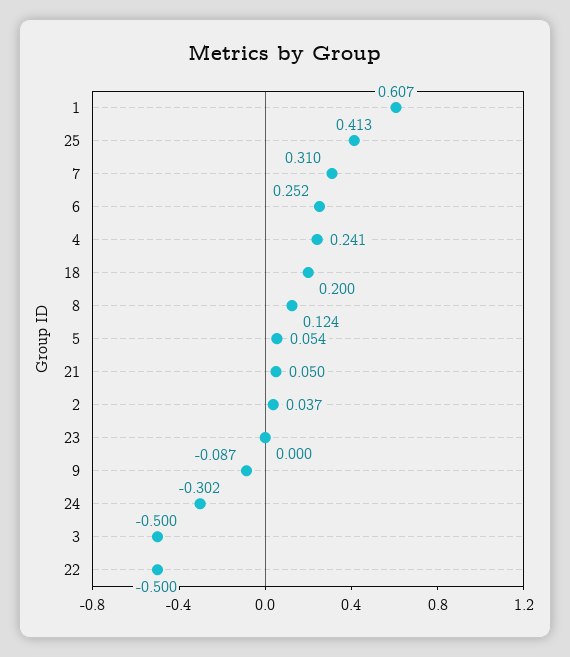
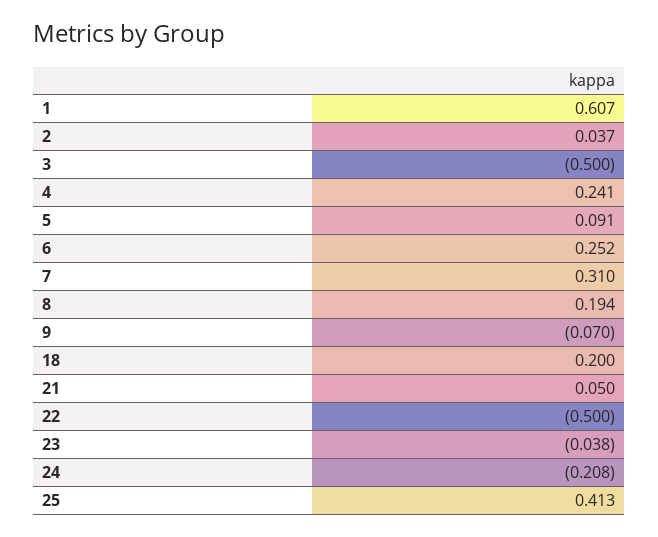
  {
    "1": 0.607,
    "25": 0.413,
    "7": 0.31,
    "6": 0.252,
    "4": 0.241,
    "18": 0.2,
-   "8": 0.124,
+   "8": 0.194,
-   "5": 0.054,
+   "5": 0.091,
    "21": 0.05,
    "2": 0.037,
-   "23": 0,
+   "23": -0.038,
-   "9": -0.087,
+   "9": -0.07,
-   "24": -0.302,
+   "24": -0.208,
    "3": -0.5,
    "22": -0.5
  }

